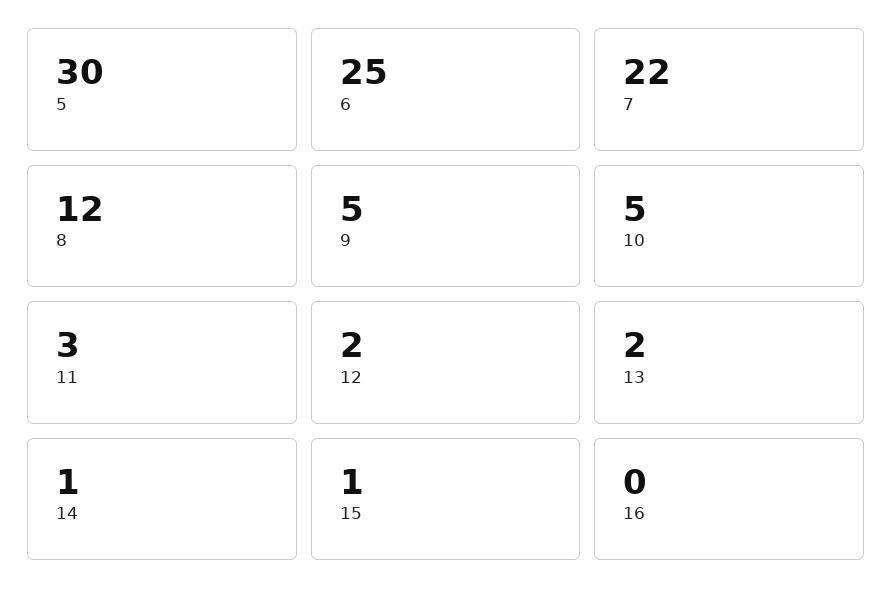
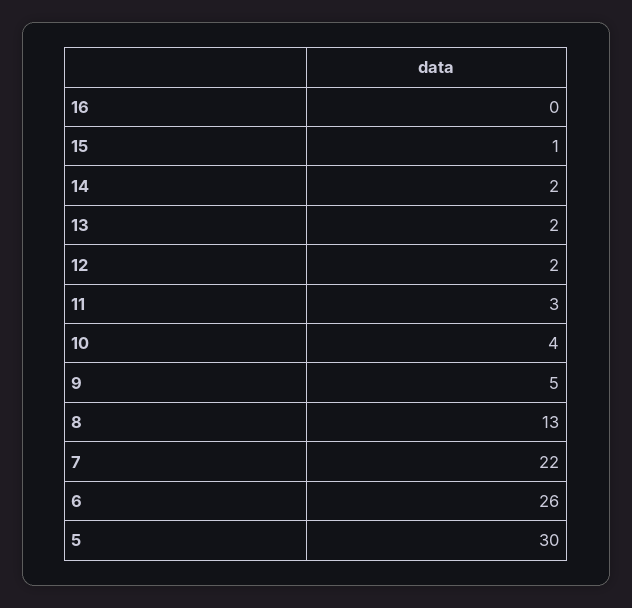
  {
    "5": 30,
-   "6": 25,
+   "6": 26,
    "7": 22,
-   "8": 12,
+   "8": 13,
    "9": 5,
-   "10": 5,
+   "10": 4,
    "11": 3,
    "12": 2,
    "13": 2,
-   "14": 1,
+   "14": 2,
    "15": 1,
    "16": 0
  }

